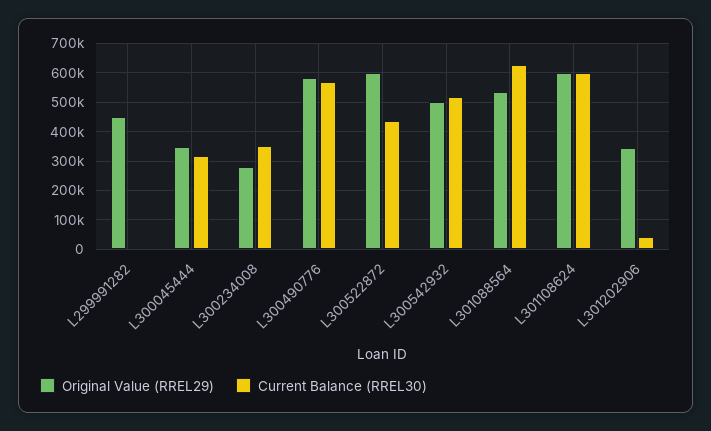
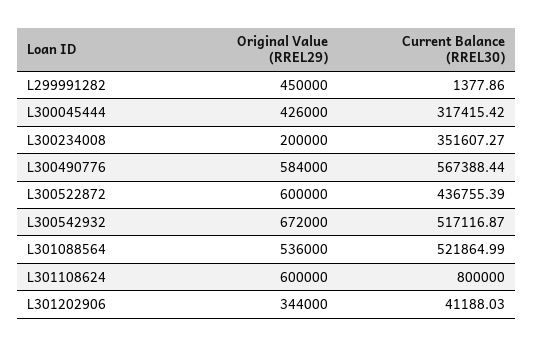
  {
    "Original Value (RREL29)": {
      "L299991282": 450000,
-     "L300045444": 350000,
+     "L300045444": 426000,
-     "L300234008": 275000,
+     "L300234008": 200000,
      "L300490776": 584000,
      "L300522872": 600000,
-     "L300542932": 500000,
+     "L300542932": 672000,
      "L301088564": 536000,
      "L301108624": 600000,
      "L301202906": 344000
    },
    "Current Balance (RREL30)": {
      "L299991282": 1377.86,
      "L300045444": 317415.42,
      "L300234008": 351607.27,
      "L300490776": 567388.44,
      "L300522872": 436755.39,
      "L300542932": 517116.87,
-     "L301088564": 625000,
+     "L301088564": 521864.99,
-     "L301108624": 600000,
+     "L301108624": 800000,
      "L301202906": 41188.03
    }
  }

